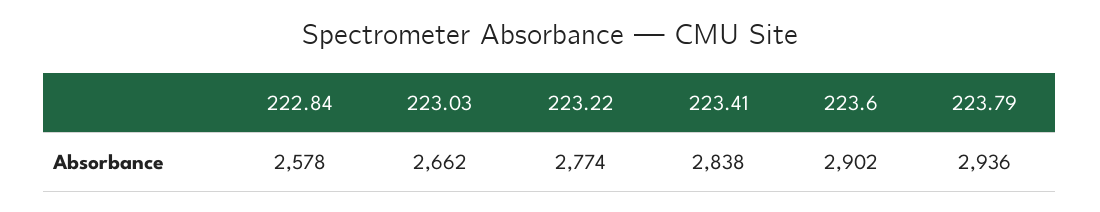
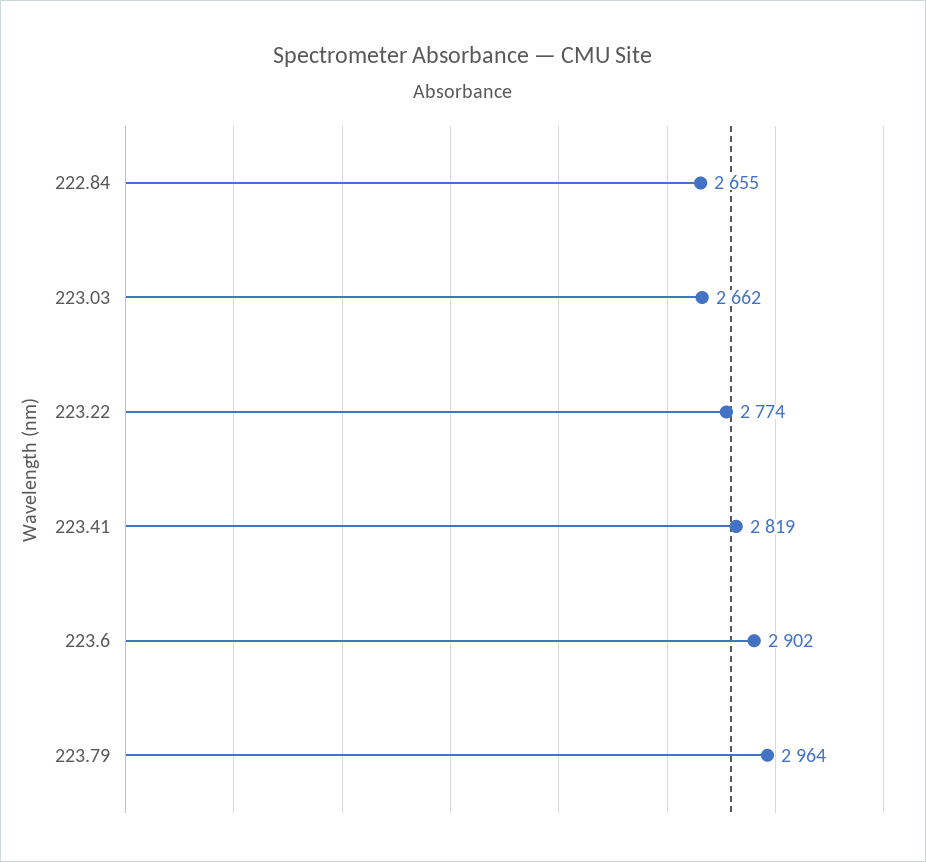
  {
-   "222.84": 2578,
+   "222.84": 2655,
    "223.03": 2662,
    "223.22": 2774,
-   "223.41": 2838,
+   "223.41": 2819,
    "223.6": 2902,
-   "223.79": 2936
+   "223.79": 2964
  }

